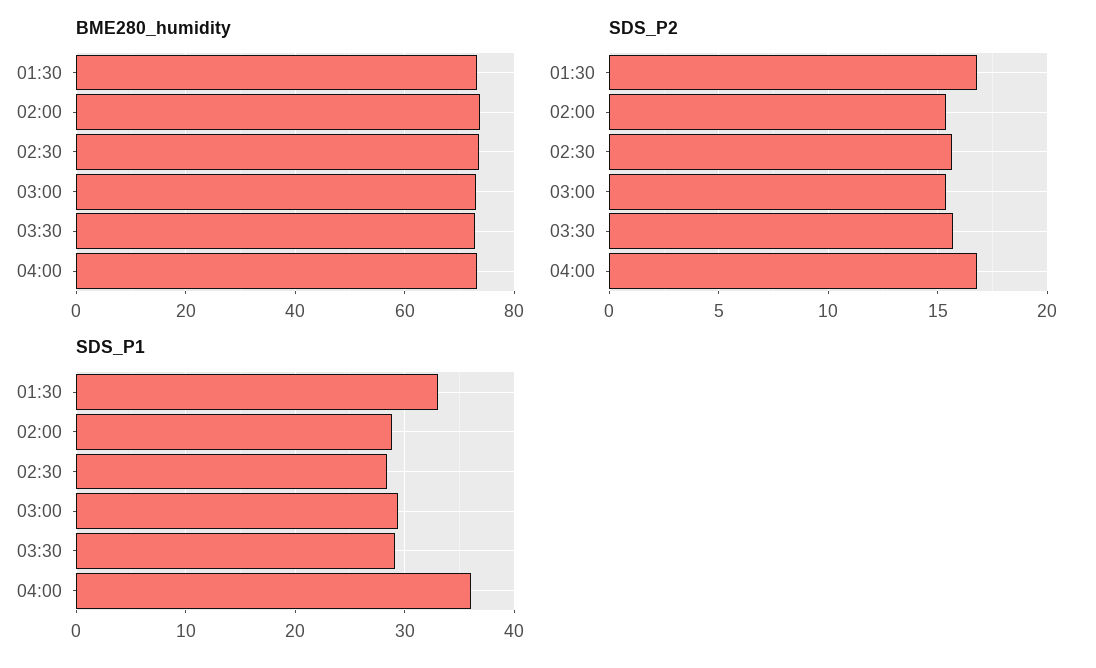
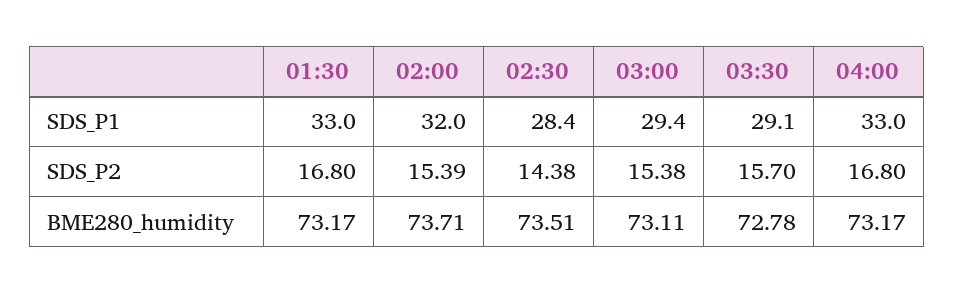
  {
    "BME280_humidity": {
      "01:30": 73.17,
      "02:00": 73.71,
      "02:30": 73.51,
      "03:00": 73.11,
      "03:30": 72.78,
      "04:00": 73.17
    },
    "SDS_P2": {
      "01:30": 16.8,
      "02:00": 15.39,
-     "02:30": 15.5,
+     "02:30": 14.38,
      "03:00": 15.38,
      "03:30": 15.7,
      "04:00": 16.8
    },
    "SDS_P1": {
      "01:30": 33,
-     "02:00": 29,
+     "02:00": 32,
      "02:30": 28.4,
      "03:00": 29.4,
      "03:30": 29.1,
-     "04:00": 36
+     "04:00": 33
    }
  }

